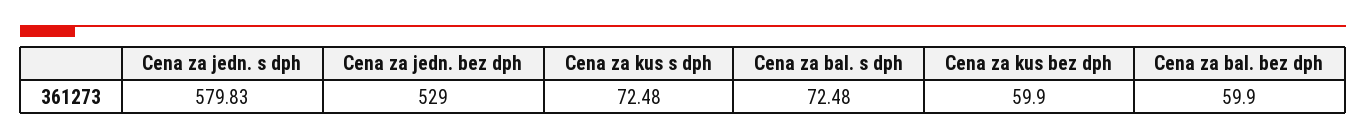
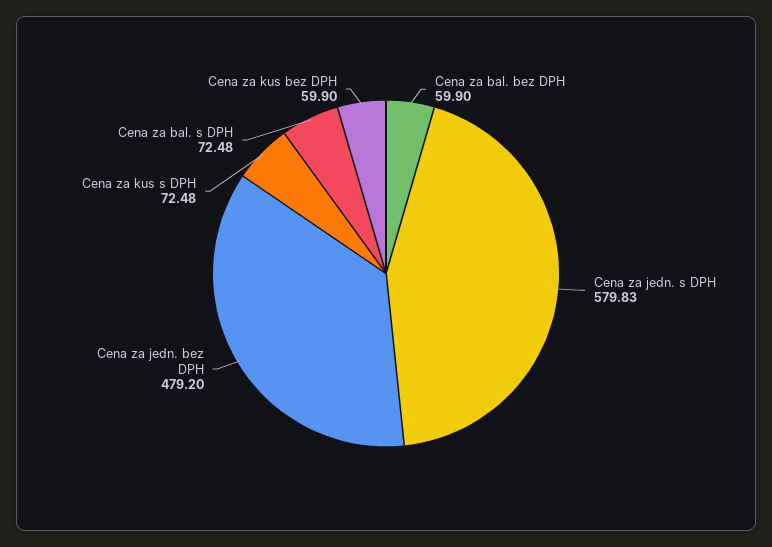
  {
    "Cena za jedn. s dph": 579.83,
-   "Cena za jedn. bez dph": 529,
+   "Cena za jedn. bez dph": 479.2,
    "Cena za kus s dph": 72.48,
    "Cena za bal. s dph": 72.48,
    "Cena za kus bez dph": 59.9,
    "Cena za bal. bez dph": 59.9
  }

